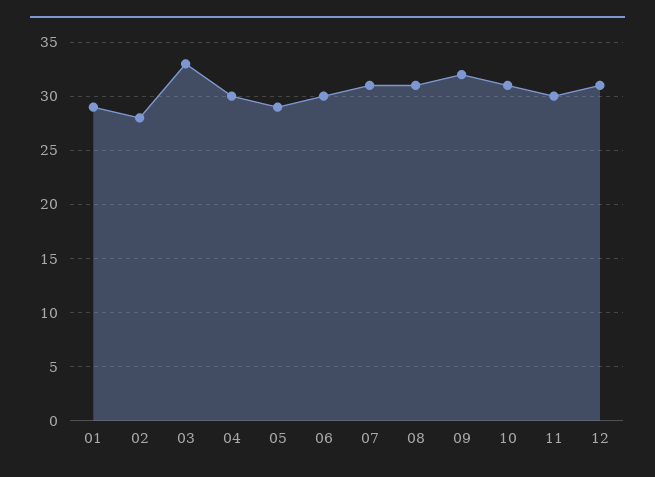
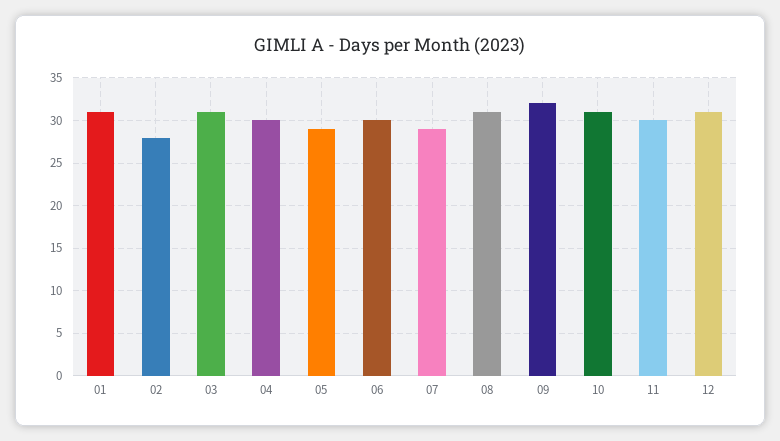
  {
-   "01": 29,
+   "01": 31,
    "02": 28,
-   "03": 33,
+   "03": 31,
    "04": 30,
    "05": 29,
    "06": 30,
-   "07": 31,
+   "07": 29,
    "08": 31,
    "09": 32,
    "10": 31,
    "11": 30,
    "12": 31
  }

